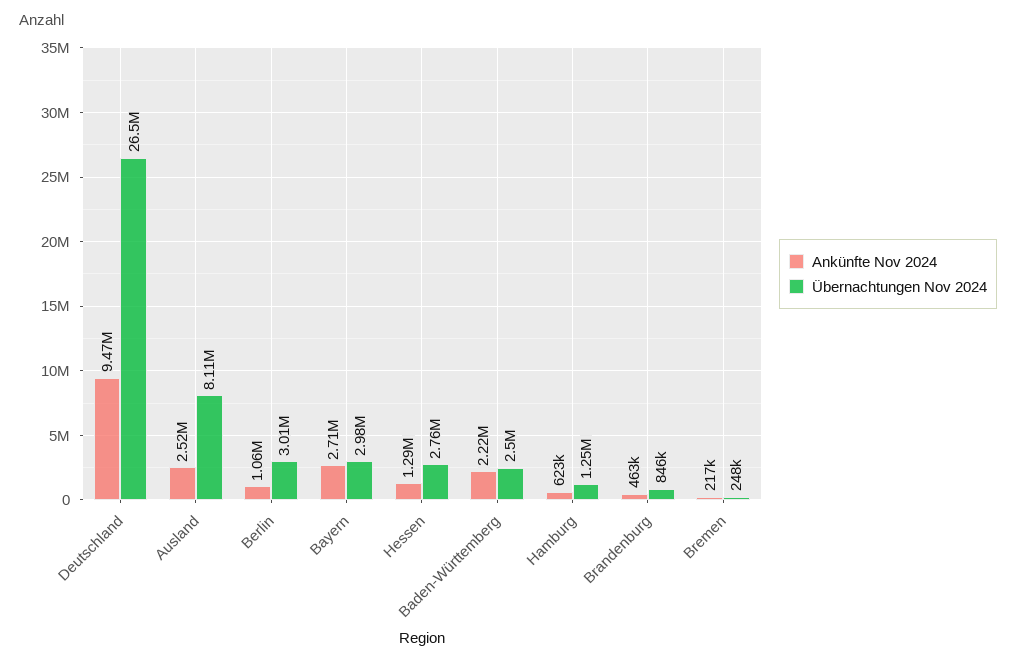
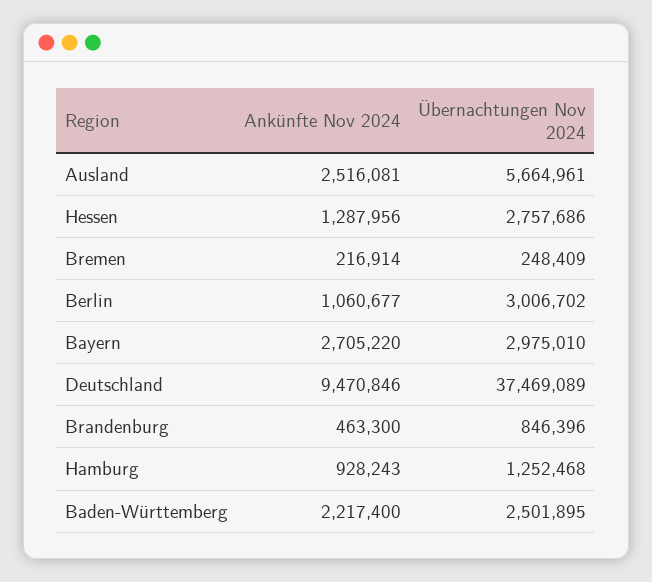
  {
    "Ankünfte Nov 2024": {
      "Deutschland": 9470846,
      "Ausland": 2516081,
      "Berlin": 1060677,
      "Bayern": 2705220,
      "Hessen": 1287956,
      "Baden-Württemberg": 2217400,
-     "Hamburg": 623000,
+     "Hamburg": 928243,
      "Brandenburg": 463300,
      "Bremen": 216914
    },
    "Übernachtungen Nov 2024": {
-     "Deutschland": 26500000,
+     "Deutschland": 37469089,
-     "Ausland": 8110000,
+     "Ausland": 5664961,
      "Berlin": 3006702,
      "Bayern": 2975010,
      "Hessen": 2757686,
      "Baden-Württemberg": 2501895,
      "Hamburg": 1252468,
      "Brandenburg": 846396,
      "Bremen": 248409
    }
  }

